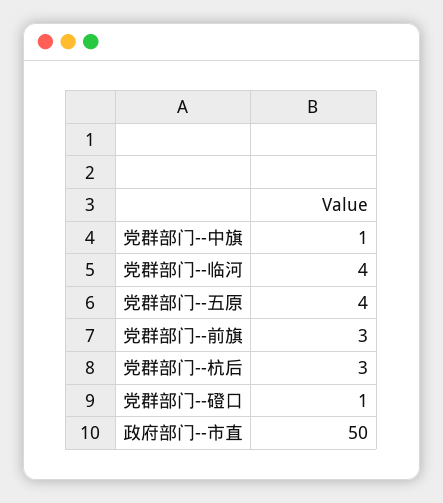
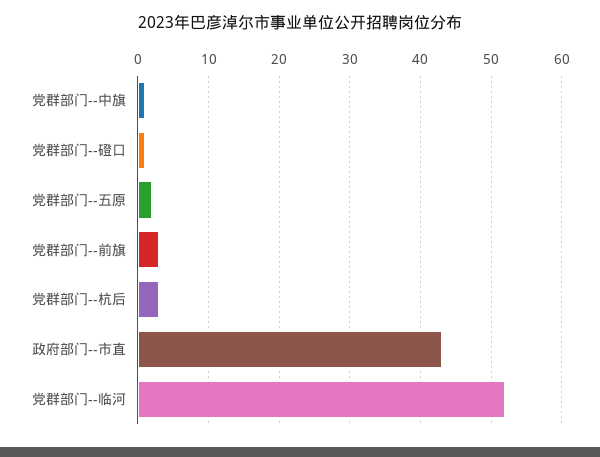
  {
    "党群部门--中旗": 1,
-   "党群部门--临河": 4,
+   "党群部门--临河": 52,
-   "党群部门--五原": 4,
+   "党群部门--五原": 2,
    "党群部门--前旗": 3,
    "党群部门--杭后": 3,
    "党群部门--磴口": 1,
-   "政府部门--市直": 50
+   "政府部门--市直": 43
  }

